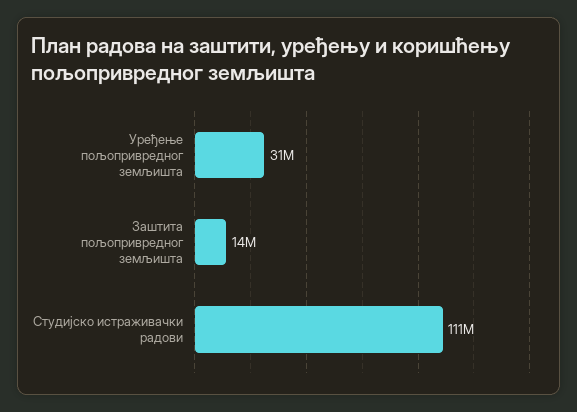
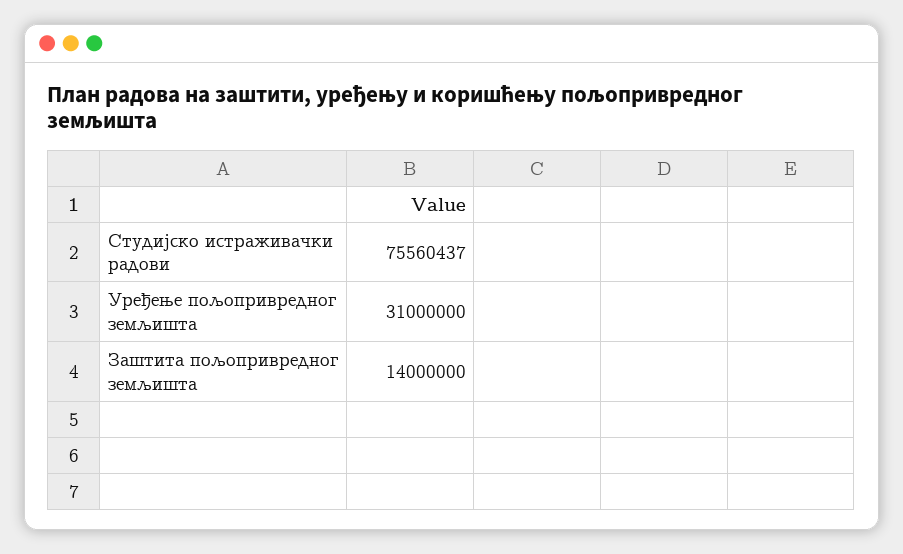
  {
    "Уређење пољопривредног земљишта": 31000000,
    "Заштита пољопривредног земљишта": 14000000,
-   "Студијско истраживачки радови": 111000000
+   "Студијско истраживачки радови": 75560437
  }

